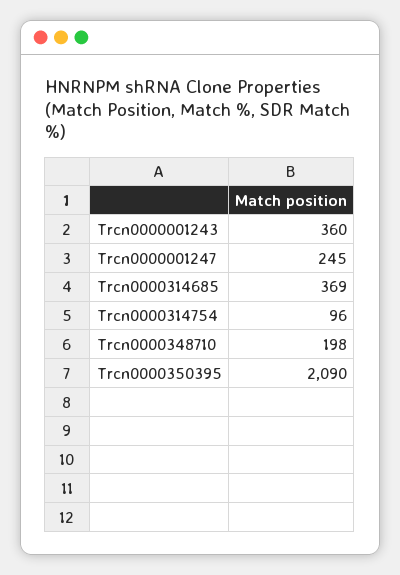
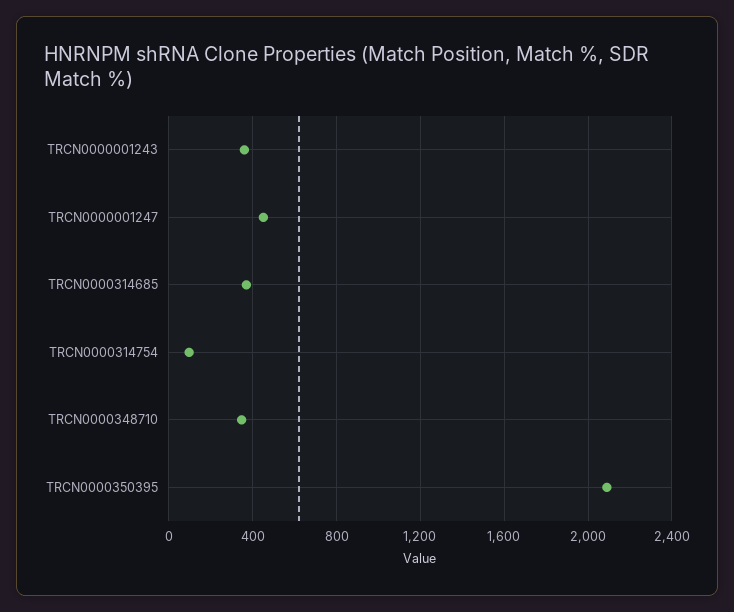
  {
    "Trcn0000001243": 360,
-   "Trcn0000001247": 245,
+   "Trcn0000001247": 450,
    "Trcn0000314685": 369,
    "Trcn0000314754": 96,
-   "Trcn0000348710": 198,
+   "Trcn0000348710": 350,
    "Trcn0000350395": 2090
  }

